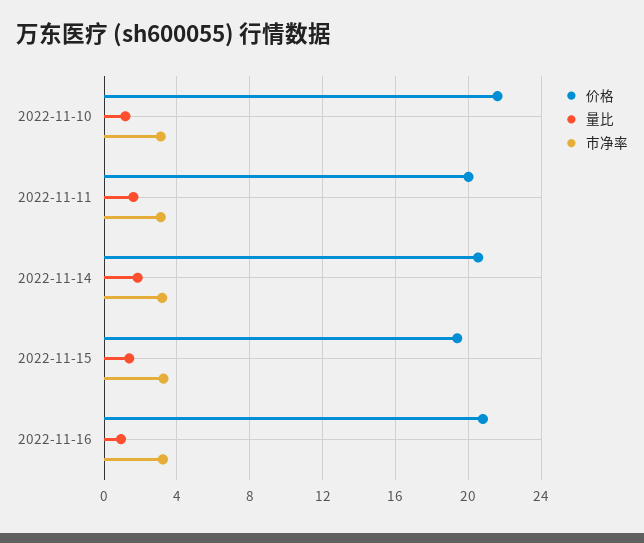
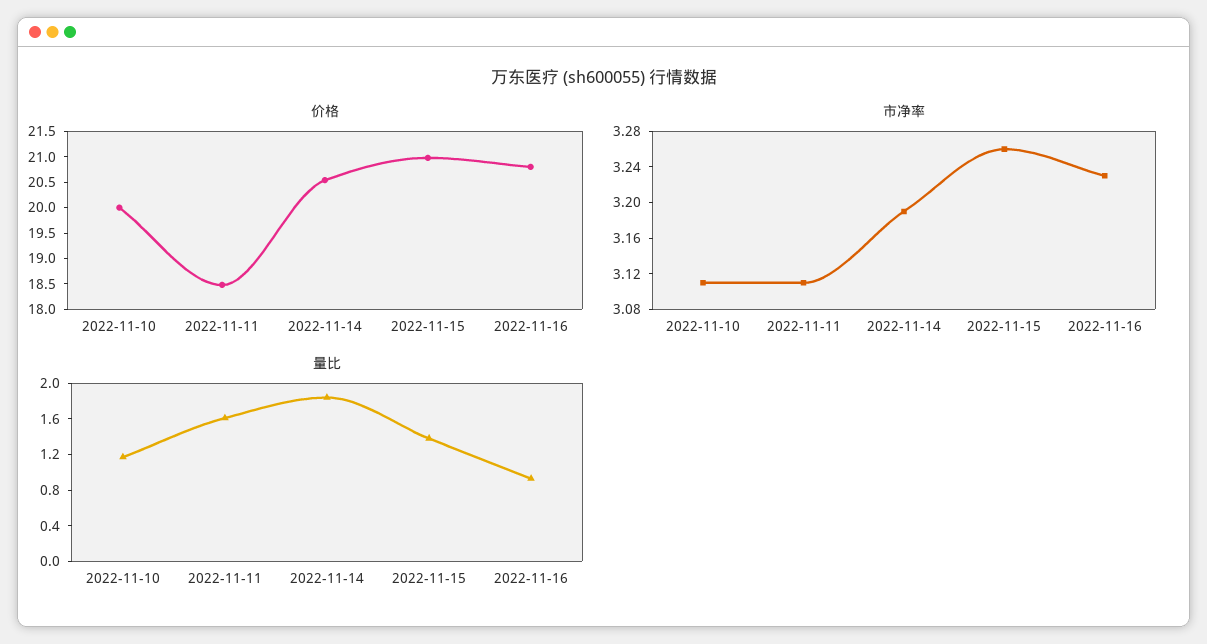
  {
    "价格": {
-     "2022-11-10": 21.5,
+     "2022-11-10": 20,
-     "2022-11-11": 20,
+     "2022-11-11": 18.5,
      "2022-11-14": 20.5,
-     "2022-11-15": 19.5,
+     "2022-11-15": 21,
      "2022-11-16": 20.75
    },
    "量比": {
      "2022-11-10": 1.2,
      "2022-11-11": 1.6,
      "2022-11-14": 1.8,
      "2022-11-15": 1.4,
      "2022-11-16": 0.9
    },
    "市净率": {
      "2022-11-10": 3.11,
      "2022-11-11": 3.11,
      "2022-11-14": 3.19,
      "2022-11-15": 3.26,
      "2022-11-16": 3.23
    }
  }

